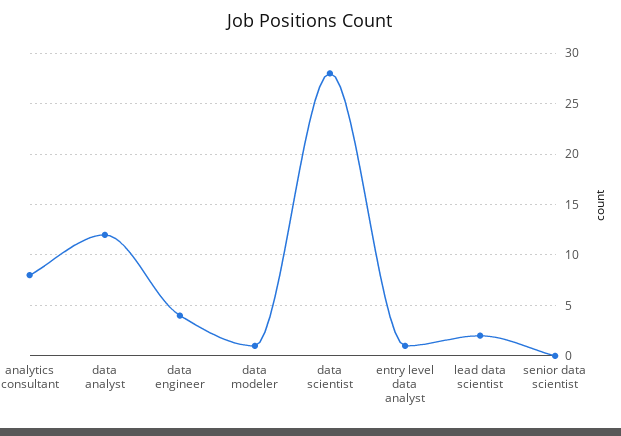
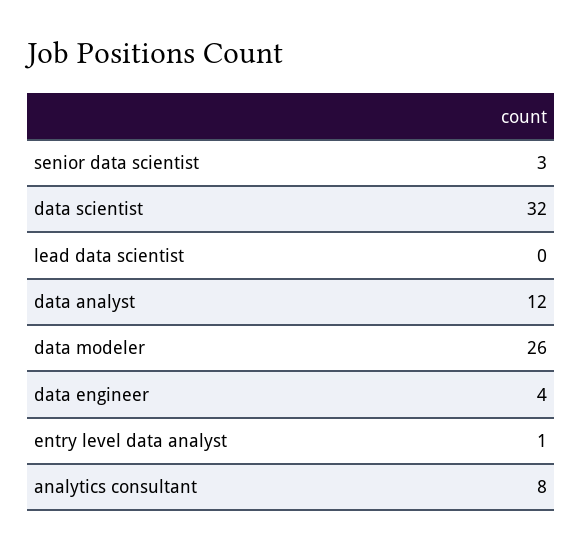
  {
    "analytics consultant": 8,
    "data analyst": 12,
    "data engineer": 4,
-   "data modeler": 1,
+   "data modeler": 26,
-   "data scientist": 28,
+   "data scientist": 32,
    "entry level data analyst": 1,
-   "lead data scientist": 2,
+   "lead data scientist": 0,
-   "senior data scientist": 0
+   "senior data scientist": 3
  }

